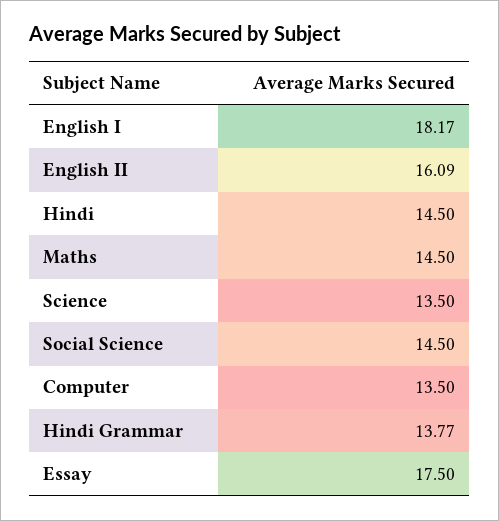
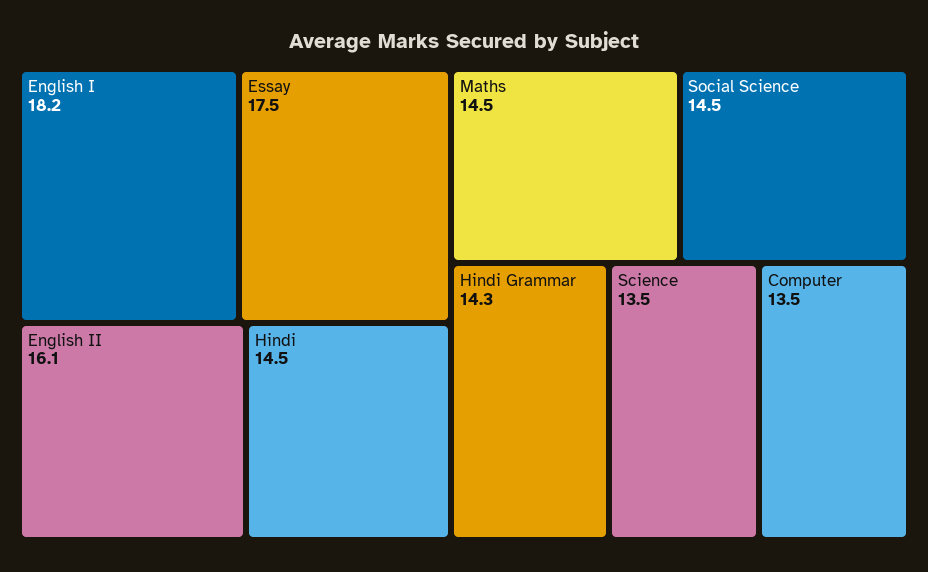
  {
    "English I": 18.17,
    "English II": 16.09,
    "Hindi": 14.5,
    "Maths": 14.5,
    "Science": 13.5,
    "Social Science": 14.5,
    "Computer": 13.5,
-   "Hindi Grammar": 13.77,
+   "Hindi Grammar": 14.3,
    "Essay": 17.5
  }

